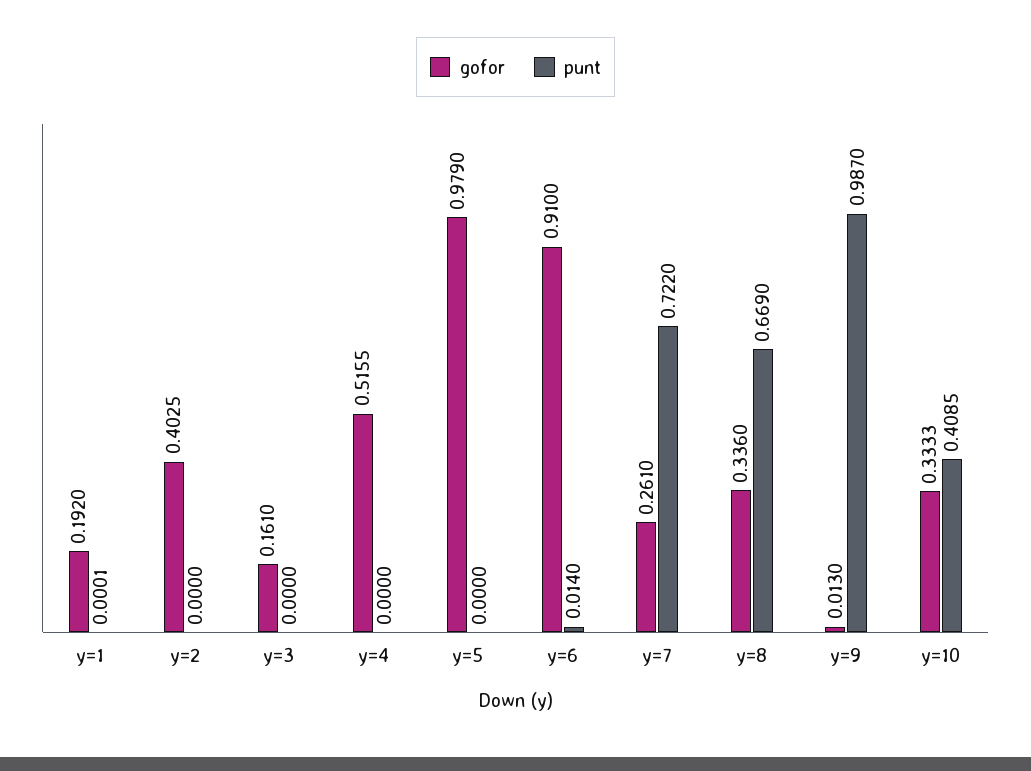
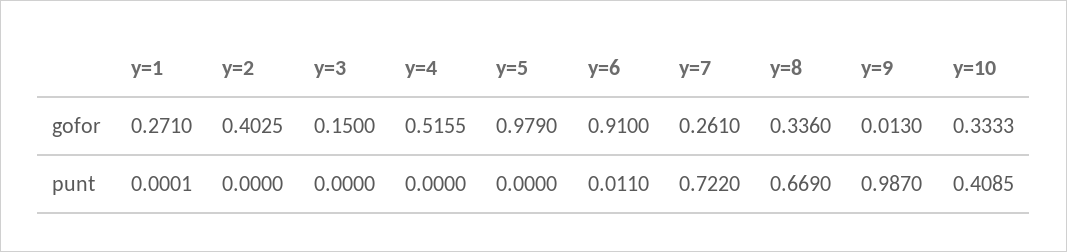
  {
    "gofor": {
-     "y=1": 0.192,
+     "y=1": 0.271,
      "y=2": 0.4025,
-     "y=3": 0.161,
+     "y=3": 0.15,
      "y=4": 0.5155,
      "y=5": 0.979,
      "y=6": 0.91,
      "y=7": 0.261,
      "y=8": 0.336,
      "y=9": 0.013,
      "y=10": 0.3333
    },
    "punt": {
      "y=1": 0.0001,
      "y=2": 0,
      "y=3": 0,
      "y=4": 0,
      "y=5": 0,
-     "y=6": 0.014,
+     "y=6": 0.011,
      "y=7": 0.722,
      "y=8": 0.669,
      "y=9": 0.987,
      "y=10": 0.4085
    }
  }

